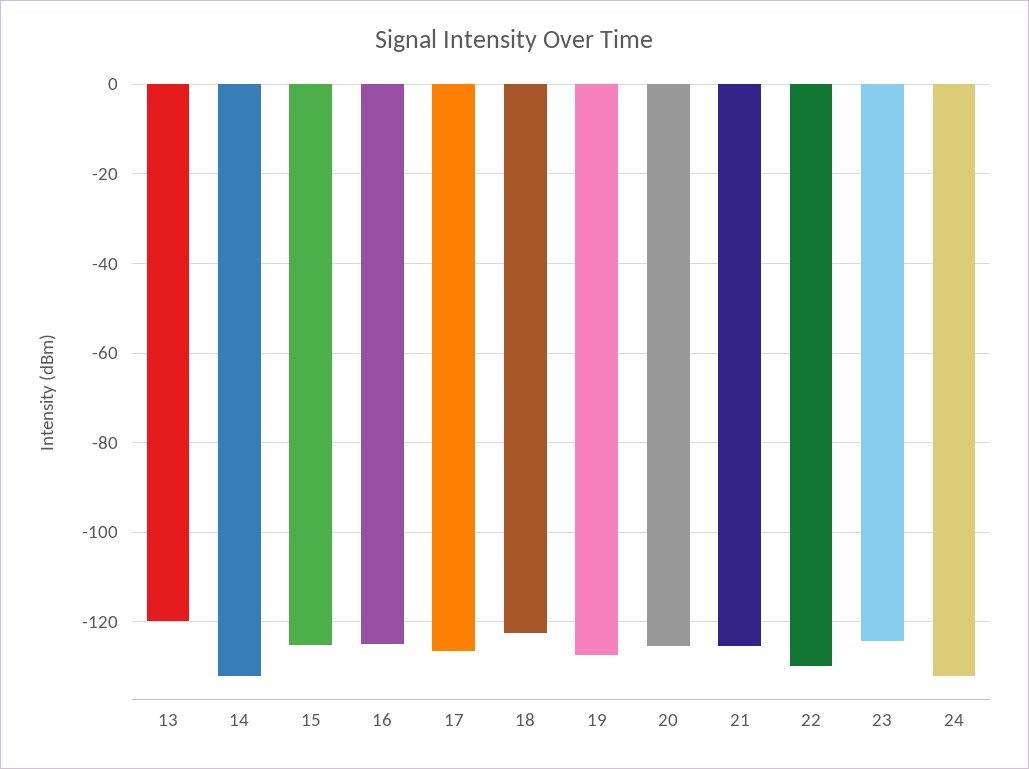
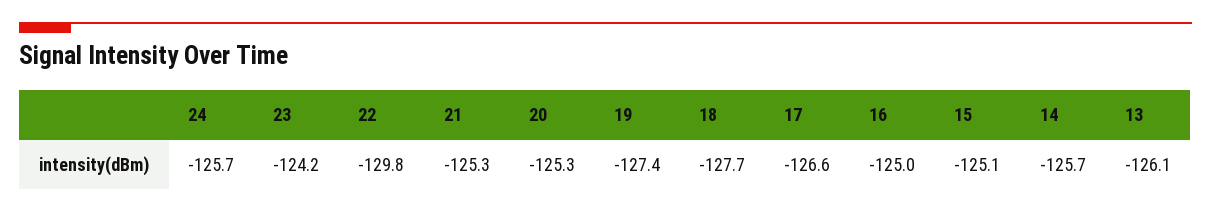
  {
-   "13": -120,
+   "13": -126.1,
-   "14": -132,
+   "14": -125.7,
    "15": -125.1,
    "16": -125,
    "17": -126.6,
-   "18": -122,
+   "18": -127.7,
    "19": -127.4,
    "20": -125.3,
    "21": -125.3,
    "22": -129.8,
    "23": -124.2,
-   "24": -132
+   "24": -125.7
  }

